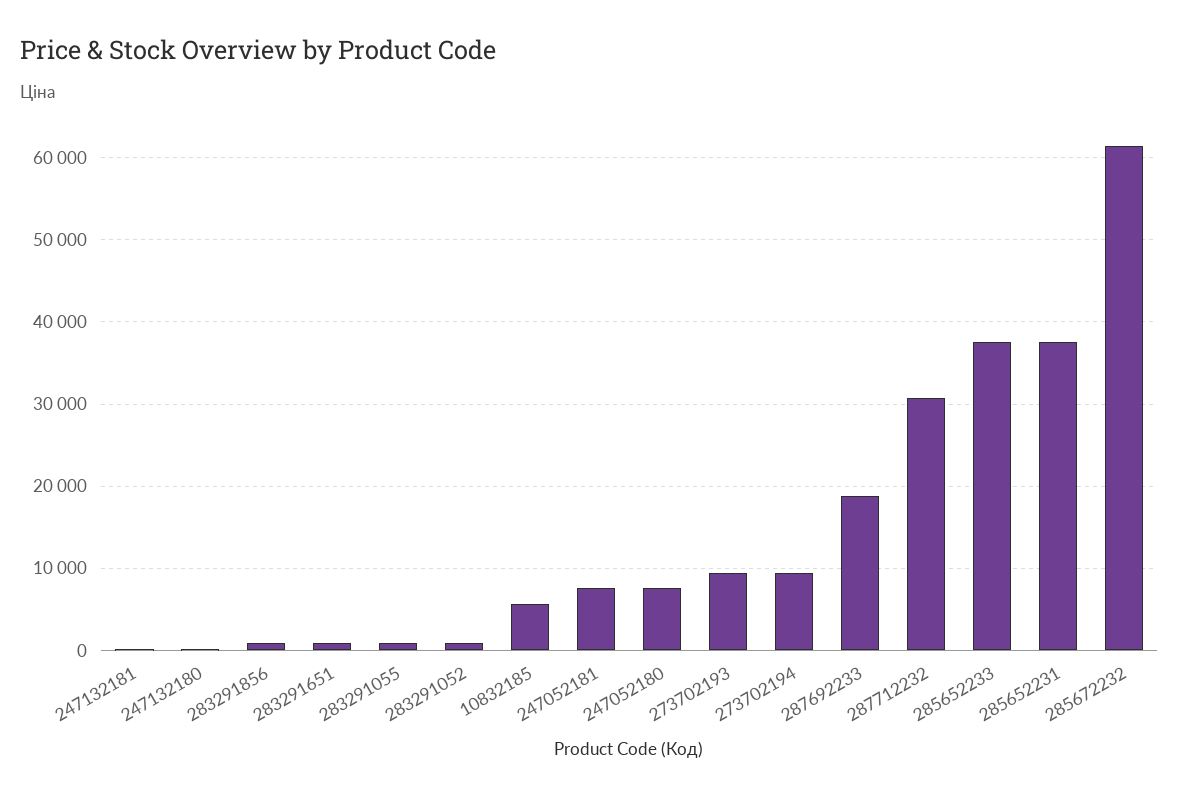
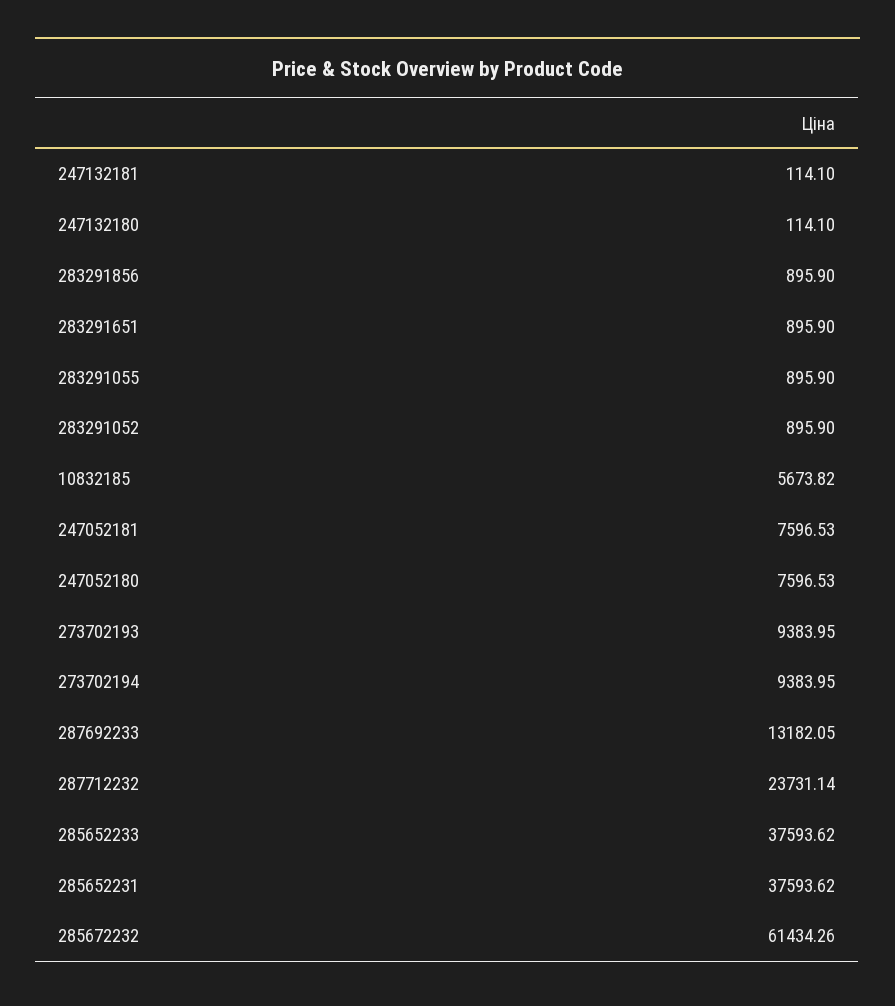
  {
    "247132181": 114.1,
    "247132180": 114.1,
    "283291856": 895.9,
    "283291651": 895.9,
    "283291055": 895.9,
    "283291052": 895.9,
    "10832185": 5673.82,
    "247052181": 7596.53,
    "247052180": 7596.53,
    "273702193": 9383.95,
    "273702194": 9383.95,
-   "287692233": 19000,
+   "287692233": 13182.05,
-   "287712232": 31000,
+   "287712232": 23731.14,
    "285652233": 37593.62,
    "285652231": 37593.62,
    "285672232": 61434.26
  }

